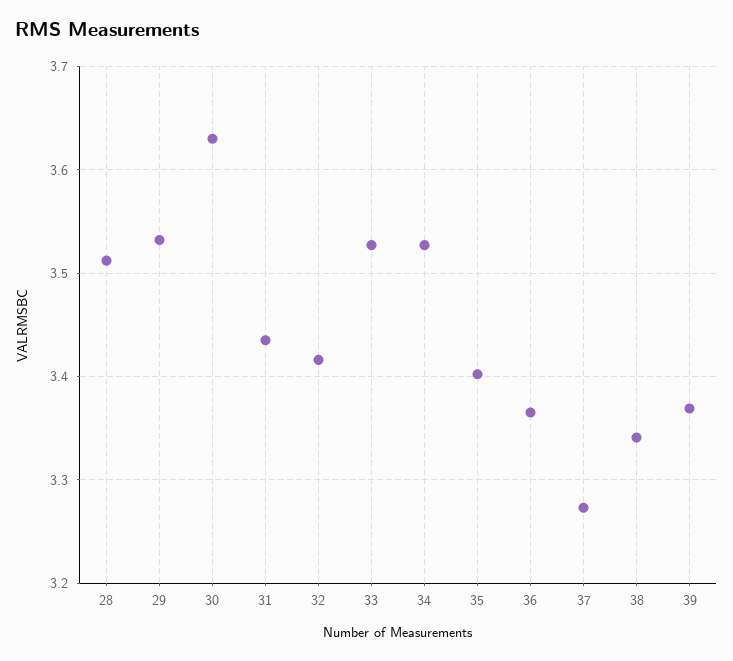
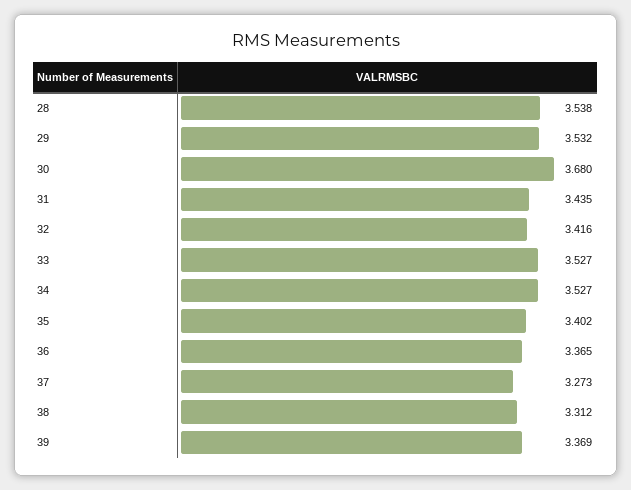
  {
-   "28": 3.51,
+   "28": 3.538,
    "29": 3.532,
-   "30": 3.63,
+   "30": 3.68,
    "31": 3.435,
    "32": 3.416,
    "33": 3.527,
    "34": 3.527,
    "35": 3.402,
    "36": 3.365,
    "37": 3.273,
-   "38": 3.34,
+   "38": 3.312,
    "39": 3.369
  }

